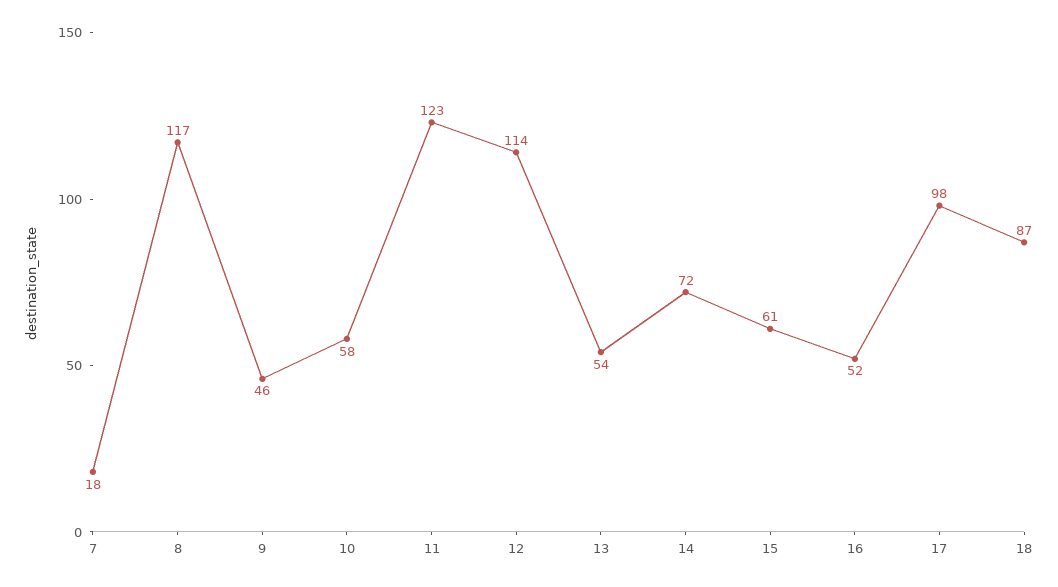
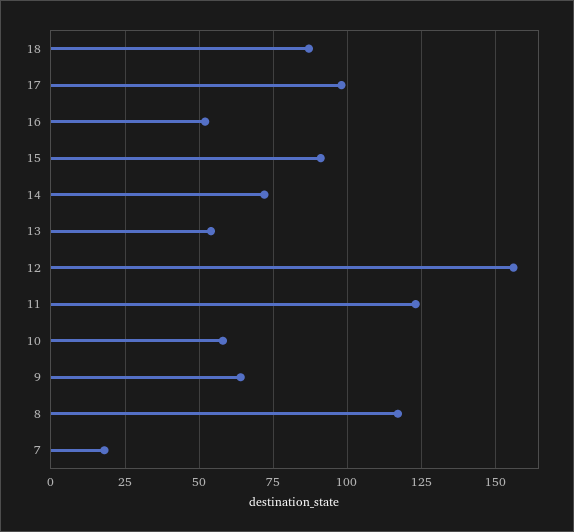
  {
    "7": 18,
    "8": 117,
-   "9": 46,
+   "9": 65,
    "10": 58,
    "11": 123,
-   "12": 114,
+   "12": 155,
    "13": 54,
    "14": 72,
-   "15": 61,
+   "15": 90,
    "16": 52,
    "17": 98,
    "18": 87
  }

